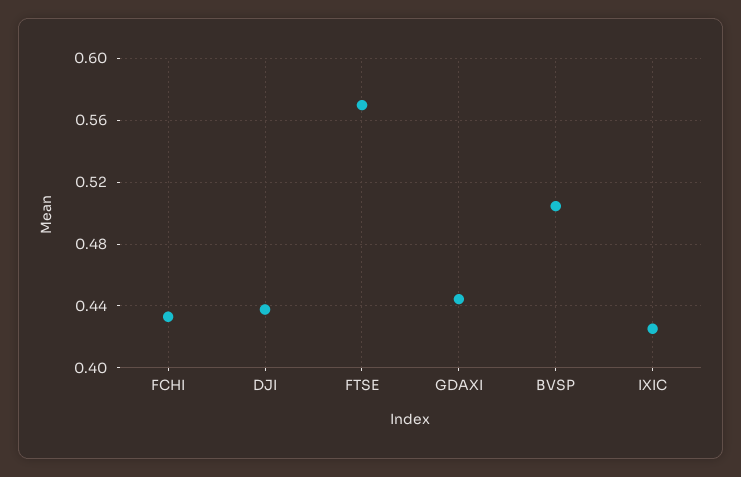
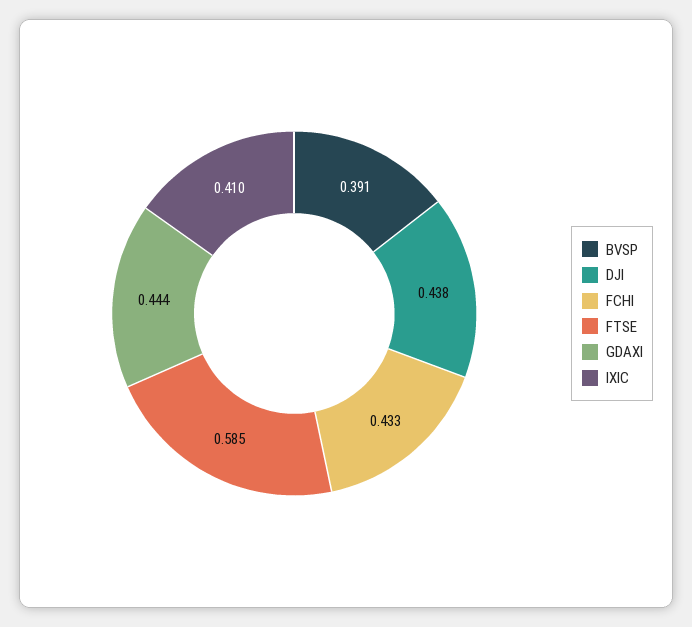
  {
    "FCHI": 0.433,
    "DJI": 0.438,
-   "FTSE": 0.57,
+   "FTSE": 0.585,
    "GDAXI": 0.444,
-   "BVSP": 0.505,
+   "BVSP": 0.391,
-   "IXIC": 0.425
+   "IXIC": 0.41
  }

